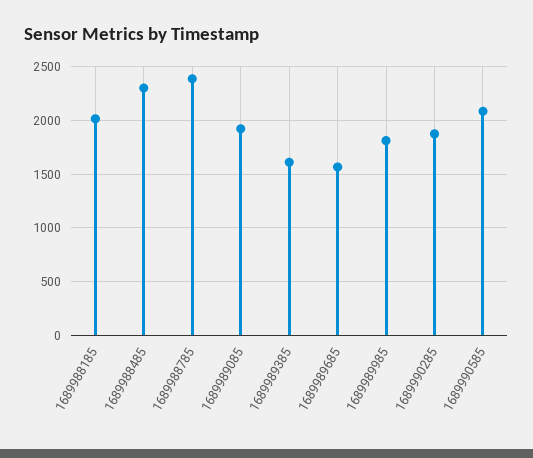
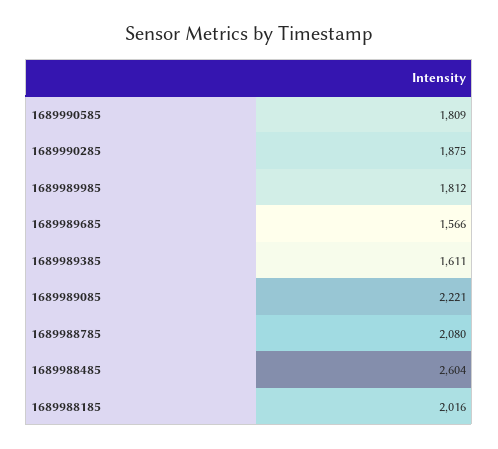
  {
    "1689988185": 2016,
-   "1689988485": 2300,
+   "1689988485": 2604,
-   "1689988785": 2400,
+   "1689988785": 2080,
-   "1689989085": 1900,
+   "1689989085": 2221,
    "1689989385": 1611,
    "1689989685": 1566,
    "1689989985": 1812,
    "1689990285": 1875,
-   "1689990585": 2100
+   "1689990585": 1809
  }

